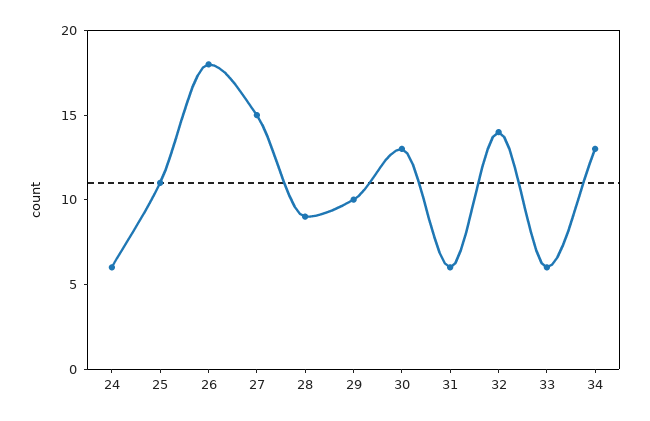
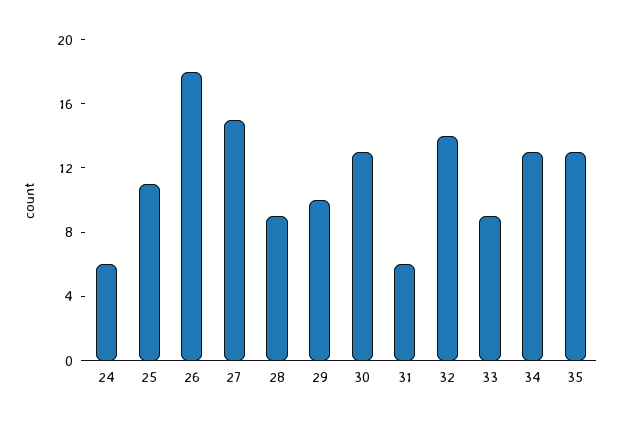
  {
    "24": 6,
    "25": 11,
    "26": 18,
    "27": 15,
    "28": 9,
    "29": 10,
    "30": 13,
    "31": 6,
    "32": 14,
-   "33": 6,
+   "33": 9,
-   "34": 13
+   "34": 13,
+   "35": 13
  }

